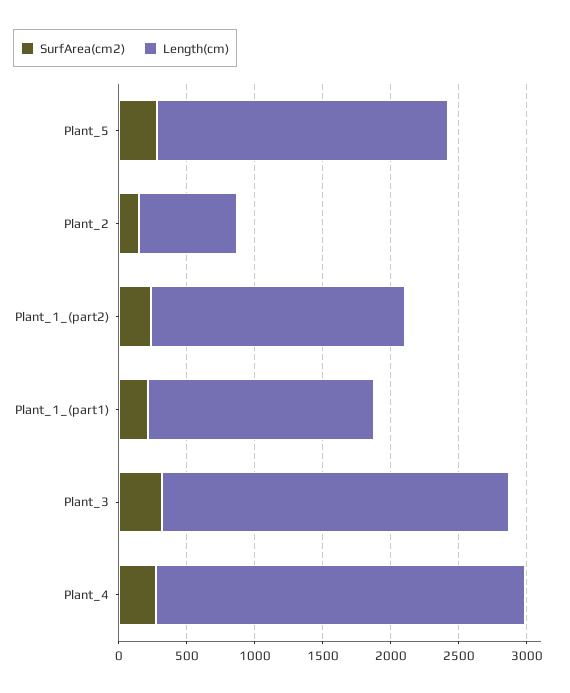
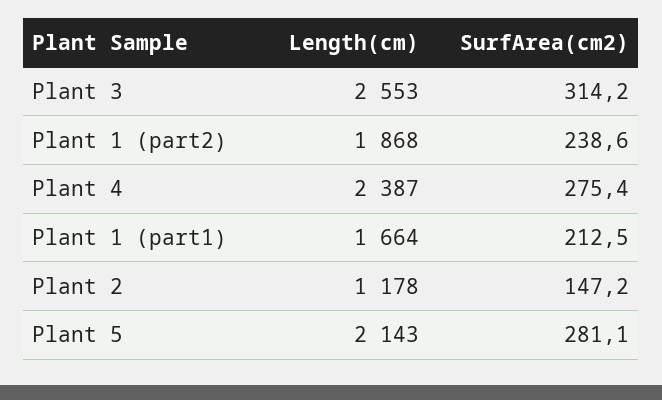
  {
    "SurfArea(cm2)": {
      "Plant_5": 281.1,
      "Plant_2": 147.2,
      "Plant_1_(part2)": 238.6,
      "Plant_1_(part1)": 212.5,
      "Plant_3": 314.2,
      "Plant_4": 275.4
    },
    "Length(cm)": {
      "Plant_5": 2143,
-     "Plant_2": 700,
+     "Plant_2": 1178,
      "Plant_1_(part2)": 1868,
      "Plant_1_(part1)": 1664,
      "Plant_3": 2553,
-     "Plant_4": 2700
+     "Plant_4": 2387
    }
  }

